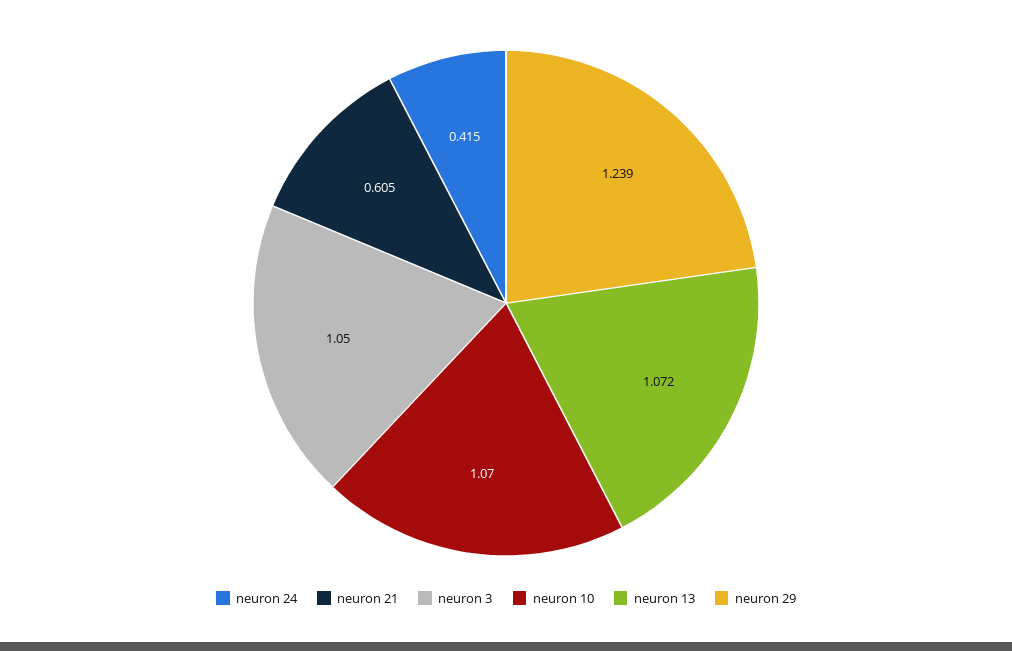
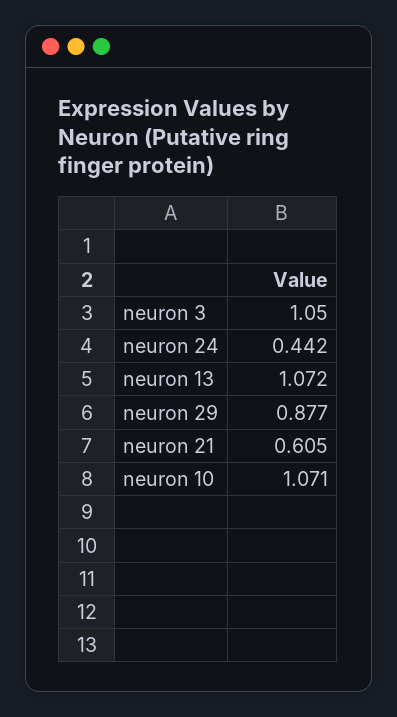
  {
-   "neuron 24": 0.415,
+   "neuron 24": 0.442,
    "neuron 21": 0.605,
    "neuron 3": 1.05,
-   "neuron 10": 1.07,
+   "neuron 10": 1.071,
    "neuron 13": 1.072,
-   "neuron 29": 1.239
+   "neuron 29": 0.877
  }

